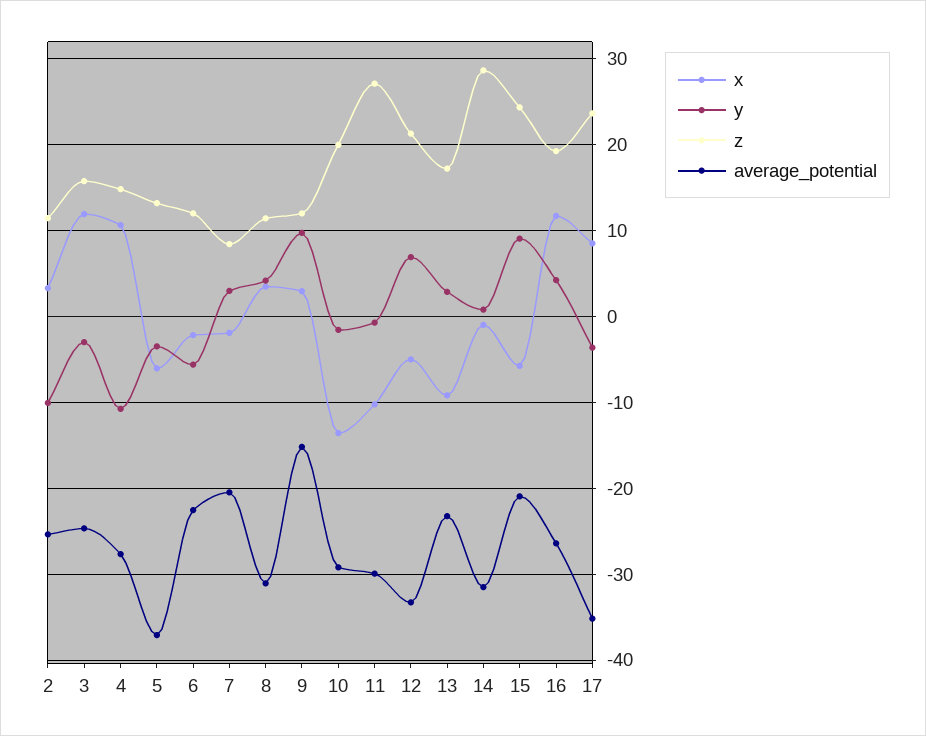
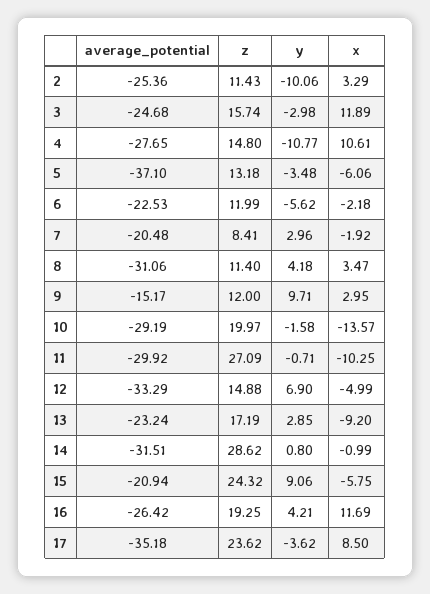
  {
    "x": {
      "2": 3.29,
      "3": 11.89,
      "4": 10.61,
      "5": -6.06,
      "6": -2.18,
      "7": -1.92,
      "8": 3.47,
      "9": 2.95,
      "10": -13.57,
      "11": -10.25,
      "12": -4.99,
      "13": -9.2,
      "14": -0.99,
      "15": -5.75,
      "16": 11.69,
      "17": 8.5
    },
    "y": {
      "2": -10.06,
      "3": -2.98,
      "4": -10.77,
      "5": -3.48,
      "6": -5.62,
      "7": 2.96,
      "8": 4.18,
      "9": 9.71,
      "10": -1.58,
      "11": -0.71,
      "12": 6.9,
      "13": 2.85,
      "14": 0.8,
      "15": 9.06,
      "16": 4.21,
      "17": -3.62
    },
    "z": {
      "2": 11.43,
      "3": 15.74,
      "4": 14.8,
      "5": 13.18,
      "6": 11.99,
      "7": 8.41,
      "8": 11.4,
      "9": 12,
      "10": 19.97,
      "11": 27.09,
-     "12": 21,
+     "12": 14.88,
      "13": 17.19,
      "14": 28.62,
      "15": 24.32,
      "16": 19.25,
      "17": 23.62
    },
    "average_potential": {
      "2": -25.36,
      "3": -24.68,
      "4": -27.65,
      "5": -37.1,
      "6": -22.53,
      "7": -20.48,
      "8": -31.06,
      "9": -15.17,
      "10": -29.19,
      "11": -29.92,
      "12": -33.29,
      "13": -23.24,
      "14": -31.51,
      "15": -20.94,
      "16": -26.42,
      "17": -35.18
    }
  }

